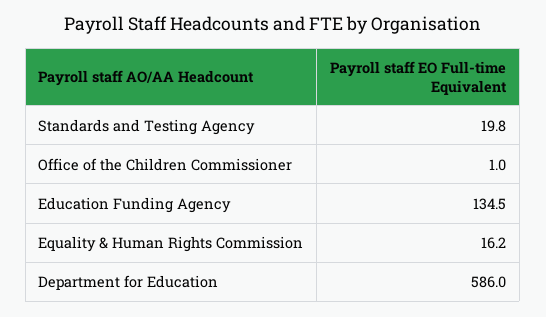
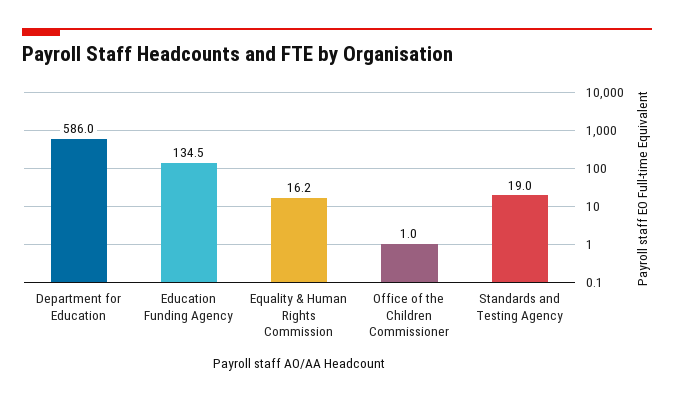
  {
-   "Standards and Testing Agency": 19.8,
+   "Standards and Testing Agency": 19,
    "Office of the Children Commissioner": 1,
    "Education Funding Agency": 134.5,
    "Equality & Human Rights Commission": 16.2,
    "Department for Education": 586
  }

